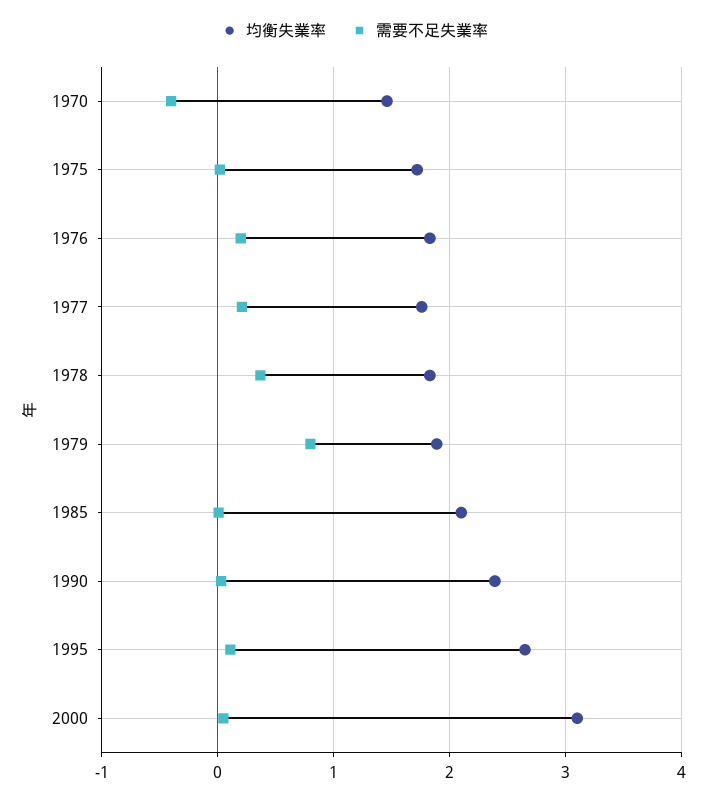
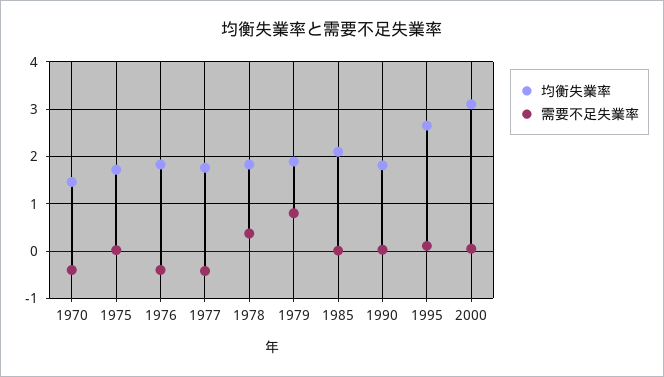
  {
    "均衡失業率": {
      "1970": 1.5,
      "1975": 1.7,
      "1976": 1.8,
      "1977": 1.8,
      "1978": 1.8,
      "1979": 1.9,
      "1985": 2.1,
-     "1990": 2.4,
+     "1990": 1.8,
      "1995": 2.7,
      "2000": 3.1
    },
    "需要不足失業率": {
      "1970": -0.4,
      "1975": 0,
-     "1976": 0.2,
+     "1976": -0.4,
-     "1977": 0.2,
+     "1977": -0.4,
      "1978": 0.4,
      "1979": 0.8,
      "1985": 0,
      "1990": 0,
      "1995": 0.1,
      "2000": 0.1
    }
  }

